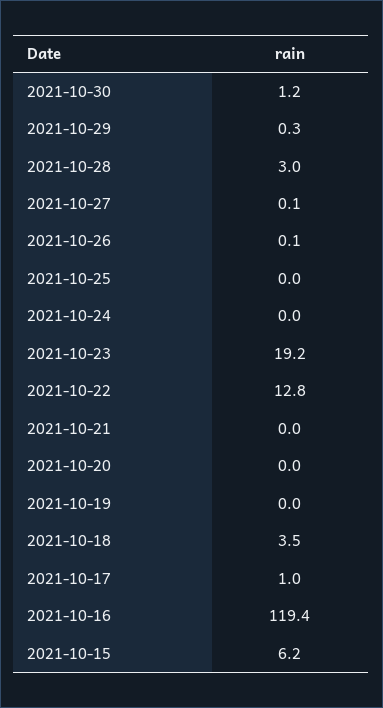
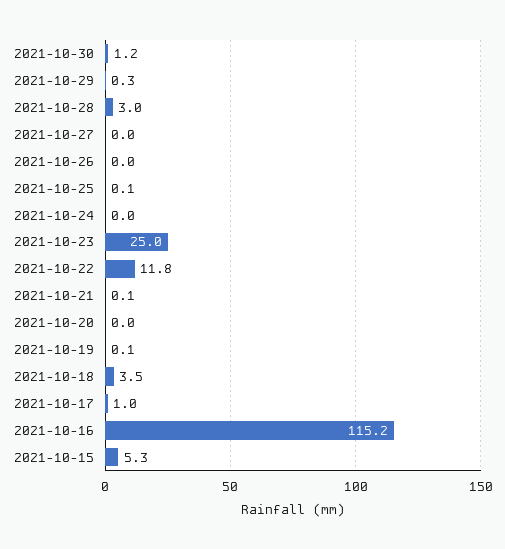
  {
    "2021-10-30": 1.2,
    "2021-10-29": 0.3,
    "2021-10-28": 3,
-   "2021-10-27": 0.1,
+   "2021-10-27": 0,
-   "2021-10-26": 0.1,
+   "2021-10-26": 0,
-   "2021-10-25": 0,
+   "2021-10-25": 0.1,
    "2021-10-24": 0,
-   "2021-10-23": 19.2,
+   "2021-10-23": 25,
-   "2021-10-22": 12.8,
+   "2021-10-22": 11.8,
-   "2021-10-21": 0,
+   "2021-10-21": 0.1,
    "2021-10-20": 0,
-   "2021-10-19": 0,
+   "2021-10-19": 0.1,
    "2021-10-18": 3.5,
    "2021-10-17": 1,
-   "2021-10-16": 119.4,
+   "2021-10-16": 115.2,
-   "2021-10-15": 6.2
+   "2021-10-15": 5.3
  }

